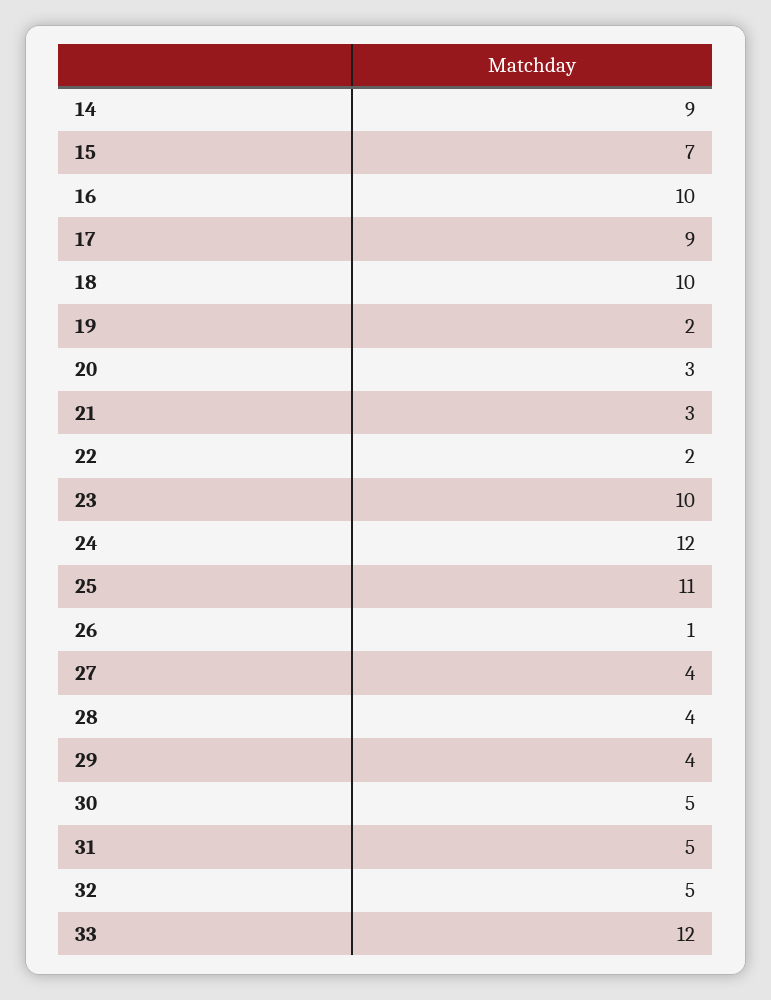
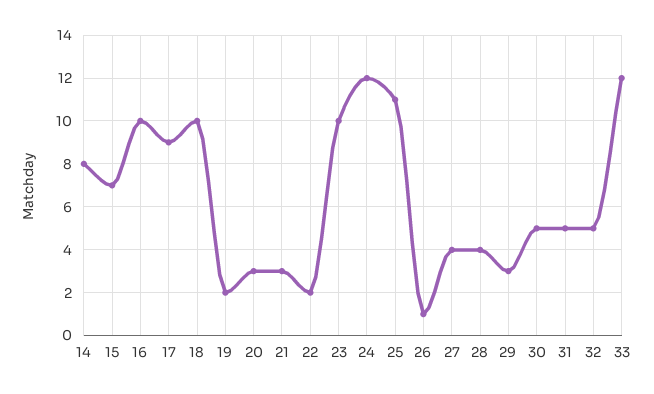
  {
-   "14": 9,
+   "14": 8,
    "15": 7,
    "16": 10,
    "17": 9,
    "18": 10,
    "19": 2,
    "20": 3,
    "21": 3,
    "22": 2,
    "23": 10,
    "24": 12,
    "25": 11,
    "26": 1,
    "27": 4,
    "28": 4,
-   "29": 4,
+   "29": 3,
    "30": 5,
    "31": 5,
    "32": 5,
    "33": 12
  }

